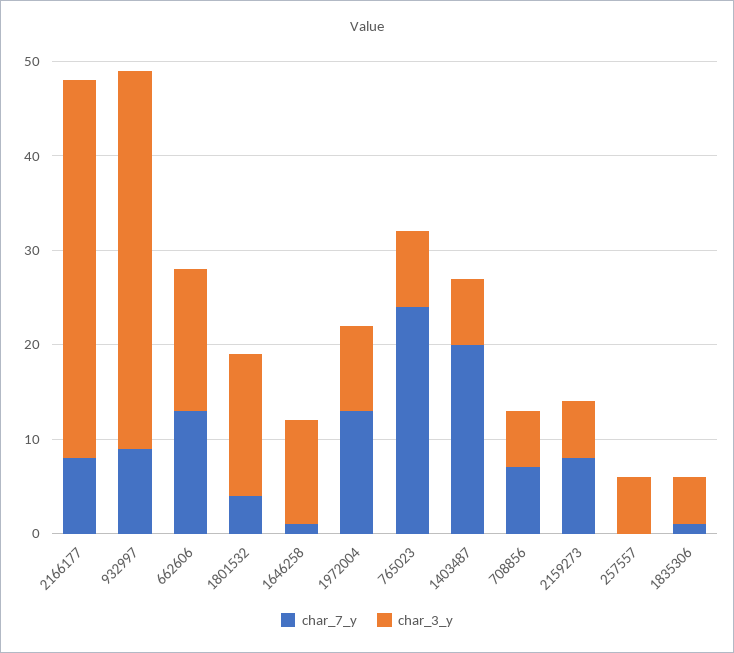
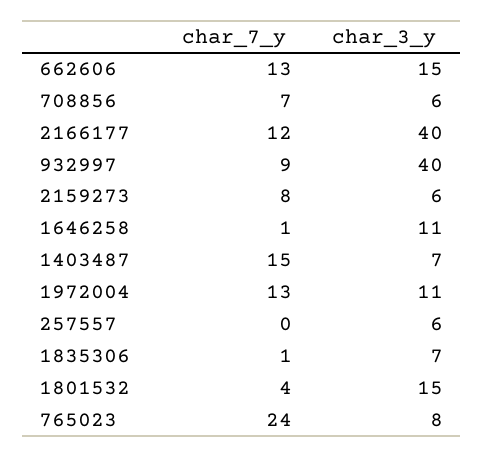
  {
    "char_7_y": {
-     "2166177": 8,
+     "2166177": 12,
      "932997": 9,
      "662606": 13,
      "1801532": 4,
      "1646258": 1,
      "1972004": 13,
      "765023": 24,
-     "1403487": 20,
+     "1403487": 15,
      "708856": 7,
      "2159273": 8,
      "257557": 0,
      "1835306": 1
    },
    "char_3_y": {
      "2166177": 40,
      "932997": 40,
      "662606": 15,
      "1801532": 15,
      "1646258": 11,
-     "1972004": 9,
+     "1972004": 11,
      "765023": 8,
      "1403487": 7,
      "708856": 6,
      "2159273": 6,
      "257557": 6,
-     "1835306": 5
+     "1835306": 7
    }
  }

